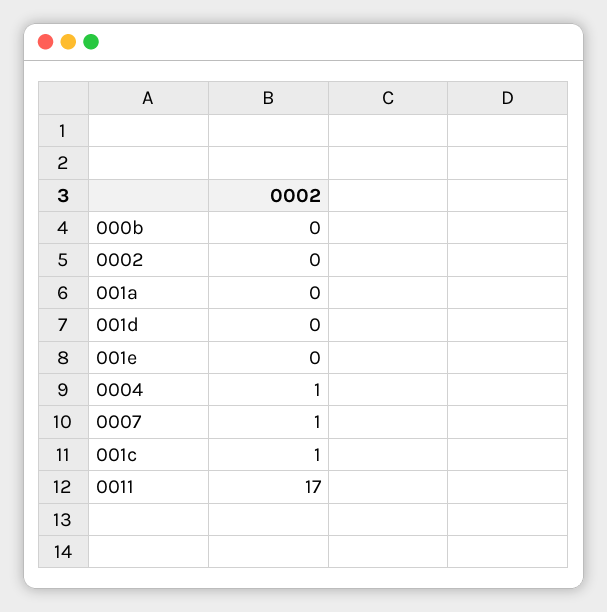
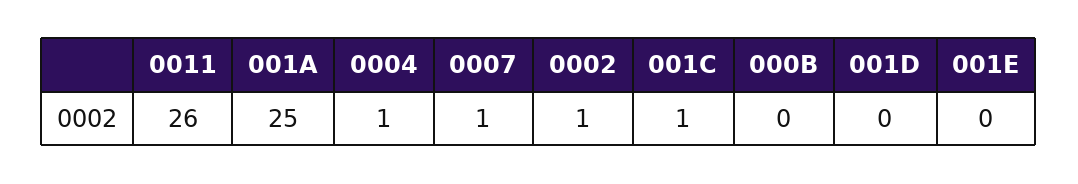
  {
    "000b": 0,
-   "0002": 0,
+   "0002": 1,
-   "001a": 0,
+   "001a": 25,
    "001d": 0,
    "001e": 0,
    "0004": 1,
    "0007": 1,
    "001c": 1,
-   "0011": 17
+   "0011": 26
  }

